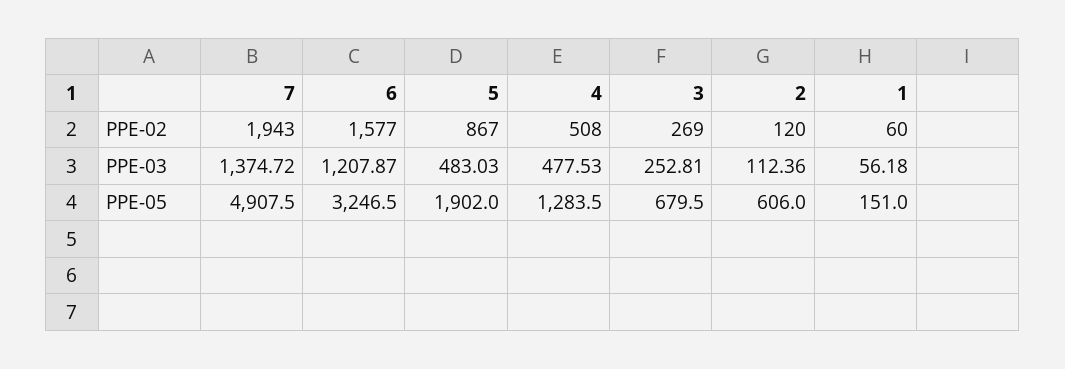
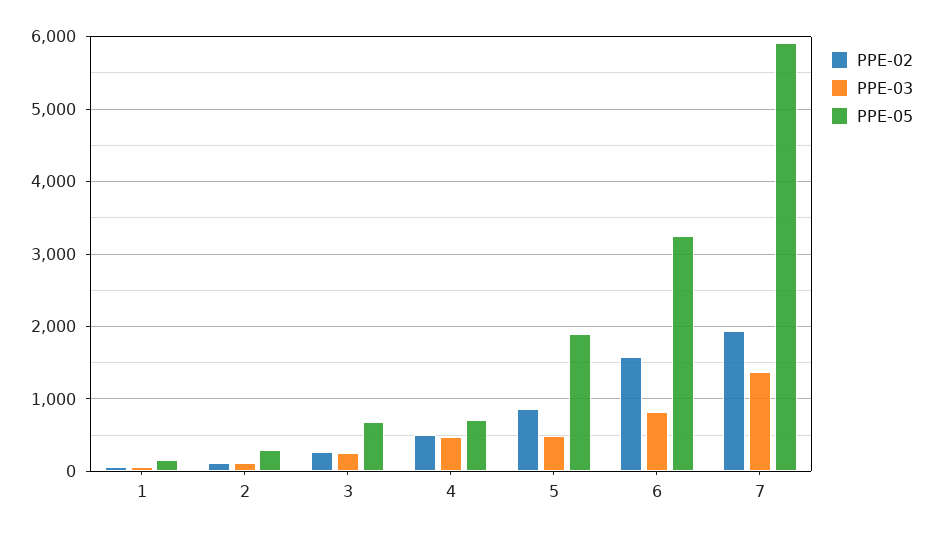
  {
    "PPE-02": {
      "7": 1943,
      "6": 1577,
      "5": 867,
      "4": 508,
      "3": 269,
      "2": 120,
      "1": 60
    },
    "PPE-03": {
      "7": 1374.72,
-     "6": 1207.87,
+     "6": 800,
      "5": 483.03,
      "4": 477.53,
      "3": 252.81,
      "2": 112.36,
      "1": 56.18
    },
    "PPE-05": {
-     "7": 4907.5,
+     "7": 5900,
      "6": 3246.5,
      "5": 1902,
-     "4": 1283.5,
+     "4": 700,
      "3": 679.5,
-     "2": 606,
+     "2": 300,
      "1": 151
    }
  }

